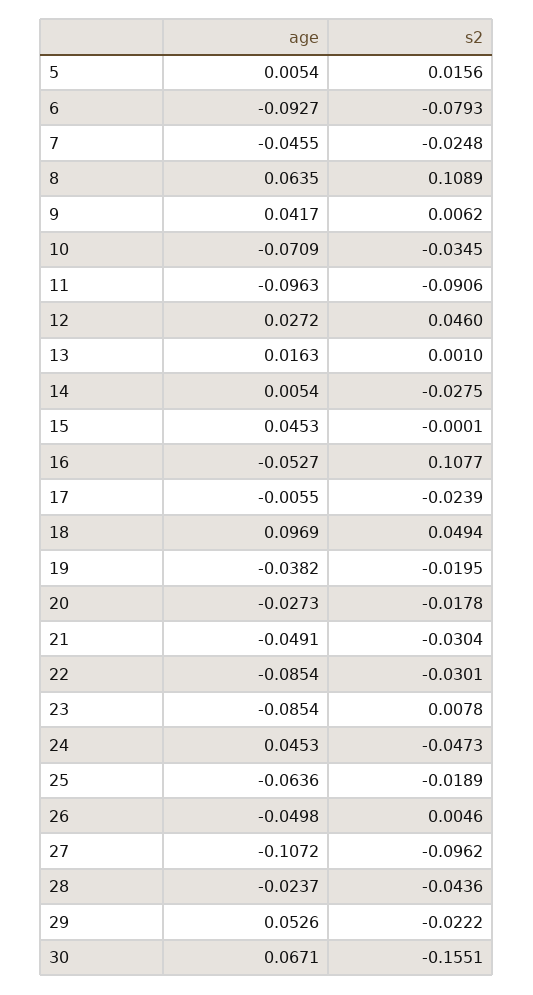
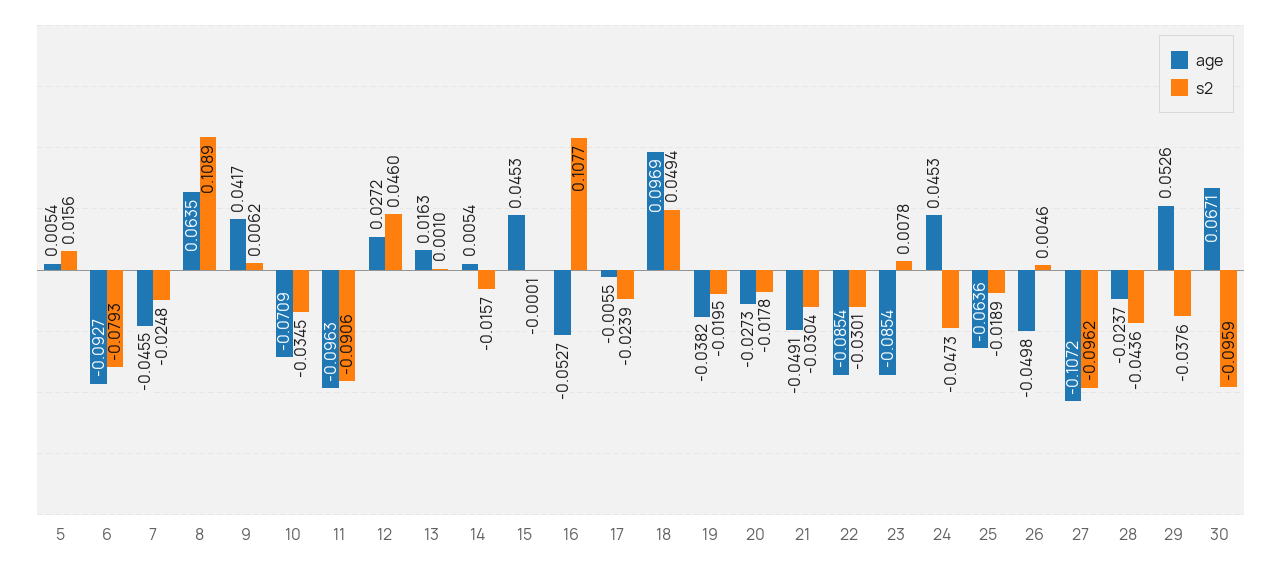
  {
    "age": {
      "5": 0.0054,
      "6": -0.0927,
      "7": -0.0455,
      "8": 0.0635,
      "9": 0.0417,
      "10": -0.0709,
      "11": -0.0963,
      "12": 0.0272,
      "13": 0.0163,
      "14": 0.0054,
      "15": 0.0453,
      "16": -0.0527,
      "17": -0.0055,
      "18": 0.0969,
      "19": -0.0382,
      "20": -0.0273,
      "21": -0.0491,
      "22": -0.0854,
      "23": -0.0854,
      "24": 0.0453,
      "25": -0.0636,
      "26": -0.0498,
      "27": -0.1072,
      "28": -0.0237,
      "29": 0.0526,
      "30": 0.0671
    },
    "s2": {
      "5": 0.0156,
      "6": -0.0793,
      "7": -0.0248,
      "8": 0.1089,
      "9": 0.0062,
      "10": -0.0345,
      "11": -0.0906,
      "12": 0.046,
      "13": 0.001,
-     "14": -0.0275,
+     "14": -0.0157,
      "15": -0.0001,
      "16": 0.1077,
      "17": -0.0239,
      "18": 0.0494,
      "19": -0.0195,
      "20": -0.0178,
      "21": -0.0304,
      "22": -0.0301,
      "23": 0.0078,
      "24": -0.0473,
      "25": -0.0189,
      "26": 0.0046,
      "27": -0.0962,
      "28": -0.0436,
-     "29": -0.0222,
+     "29": -0.0376,
-     "30": -0.1551
+     "30": -0.0959
    }
  }

